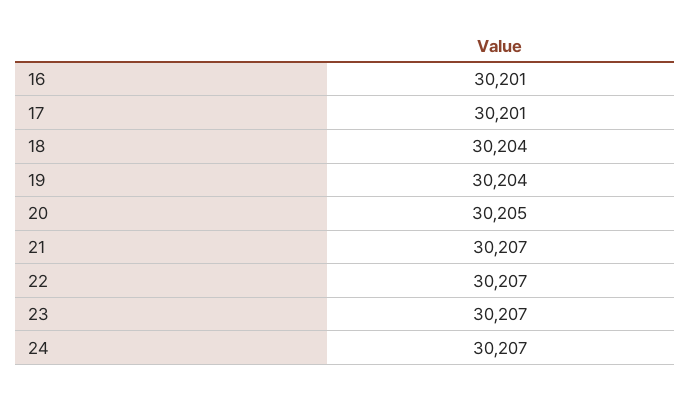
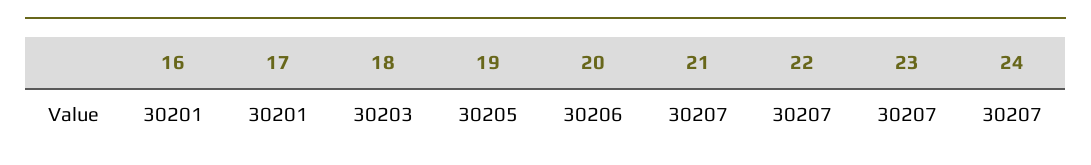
  {
    "16": 30201,
    "17": 30201,
-   "18": 30204,
+   "18": 30203,
-   "19": 30204,
+   "19": 30205,
-   "20": 30205,
+   "20": 30206,
    "21": 30207,
    "22": 30207,
    "23": 30207,
    "24": 30207
  }

